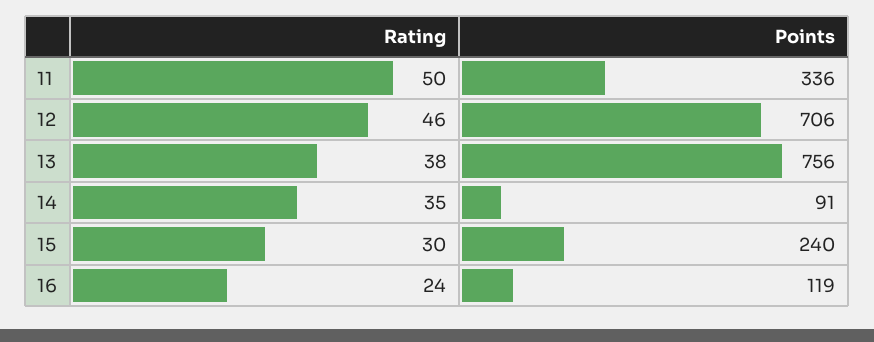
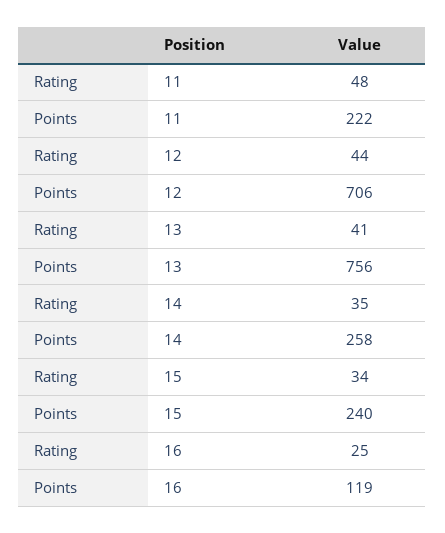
  {
    "Rating": {
-     "11": 50,
+     "11": 48,
-     "12": 46,
+     "12": 44,
-     "13": 38,
+     "13": 41,
      "14": 35,
-     "15": 30,
+     "15": 34,
-     "16": 24
+     "16": 25
    },
    "Points": {
-     "11": 336,
+     "11": 222,
      "12": 706,
      "13": 756,
-     "14": 91,
+     "14": 258,
      "15": 240,
      "16": 119
    }
  }

